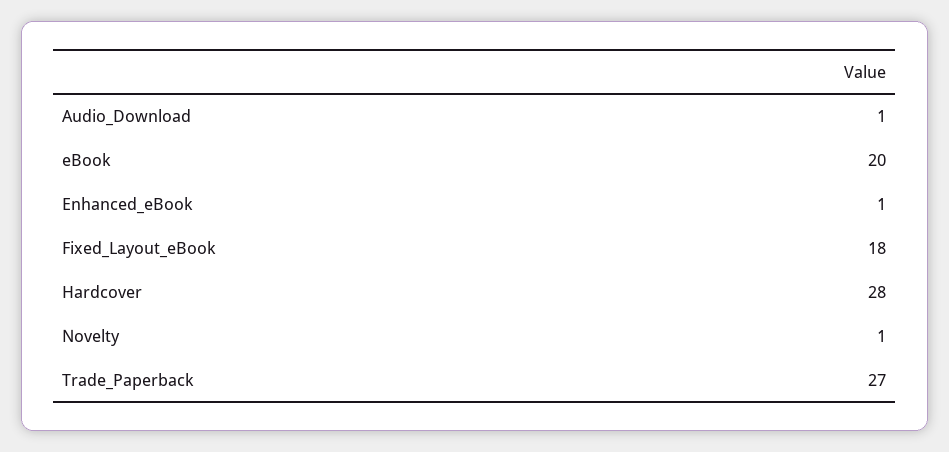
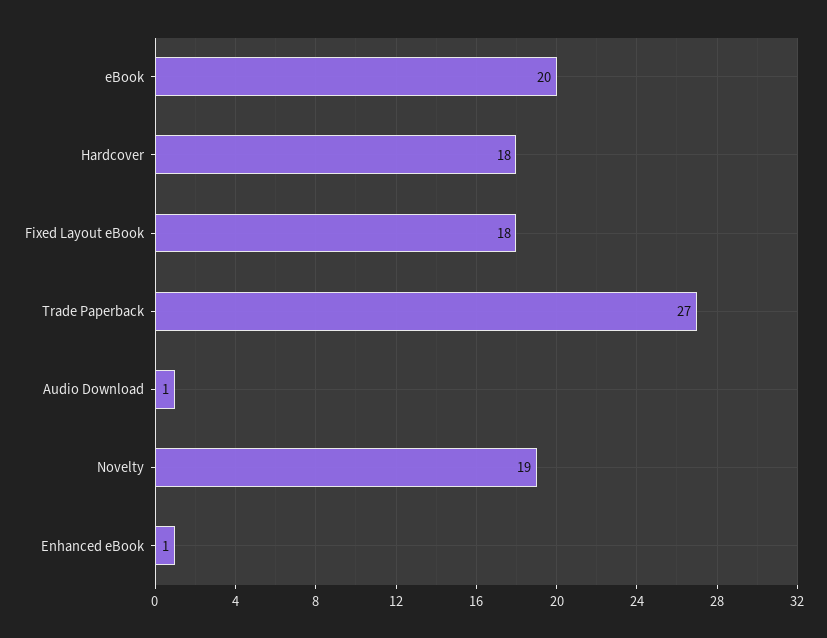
  {
    "Audio_Download": 1,
    "eBook": 20,
    "Enhanced_eBook": 1,
    "Fixed_Layout_eBook": 18,
-   "Hardcover": 28,
+   "Hardcover": 18,
-   "Novelty": 1,
+   "Novelty": 19,
    "Trade_Paperback": 27
  }

